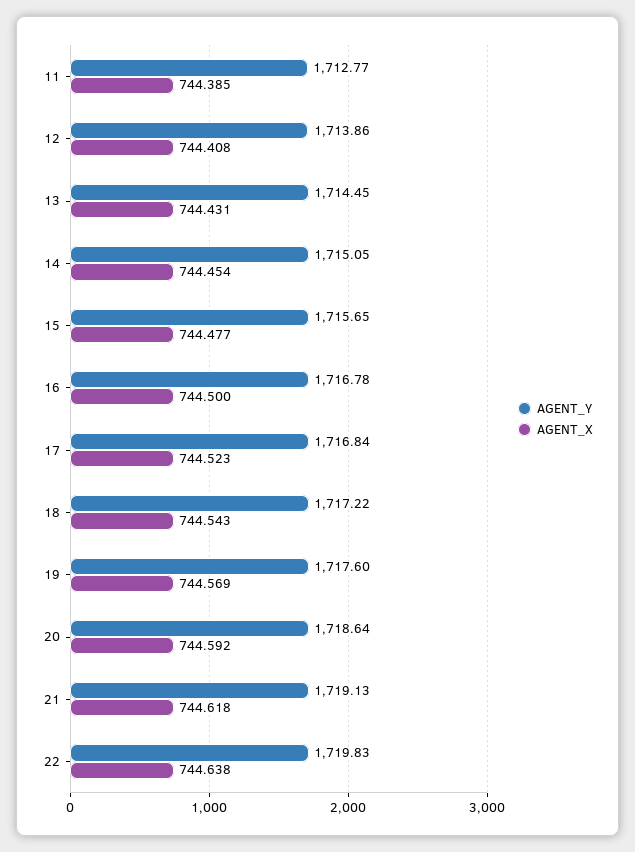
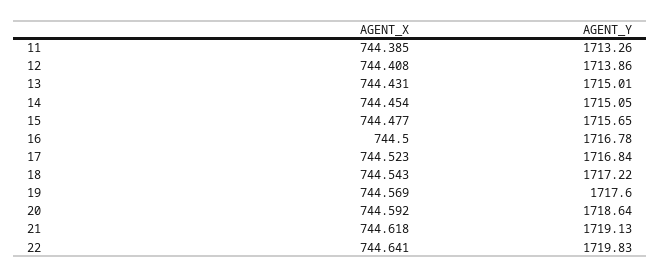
  {
    "AGENT_Y": {
-     "11": 1712.77,
+     "11": 1713.26,
      "12": 1713.86,
-     "13": 1714.45,
+     "13": 1715.01,
      "14": 1715.05,
      "15": 1715.65,
      "16": 1716.78,
      "17": 1716.84,
      "18": 1717.22,
      "19": 1717.6,
      "20": 1718.64,
      "21": 1719.13,
      "22": 1719.83
    },
    "AGENT_X": {
      "11": 744.385,
      "12": 744.408,
      "13": 744.431,
      "14": 744.454,
      "15": 744.477,
      "16": 744.5,
      "17": 744.523,
      "18": 744.543,
      "19": 744.569,
      "20": 744.592,
      "21": 744.618,
-     "22": 744.638
+     "22": 744.641
    }
  }

